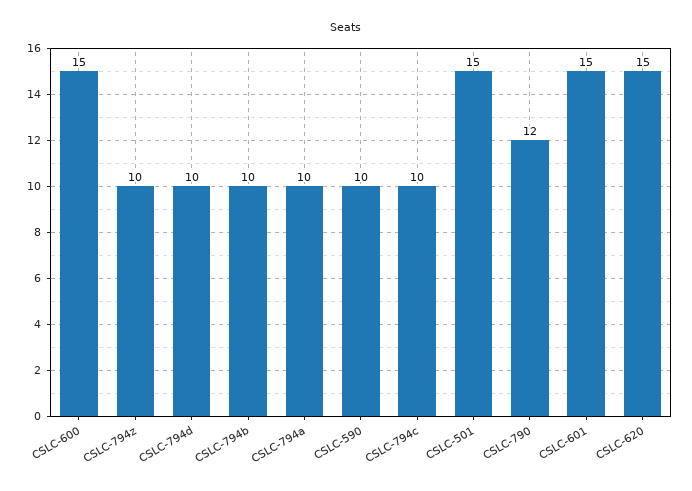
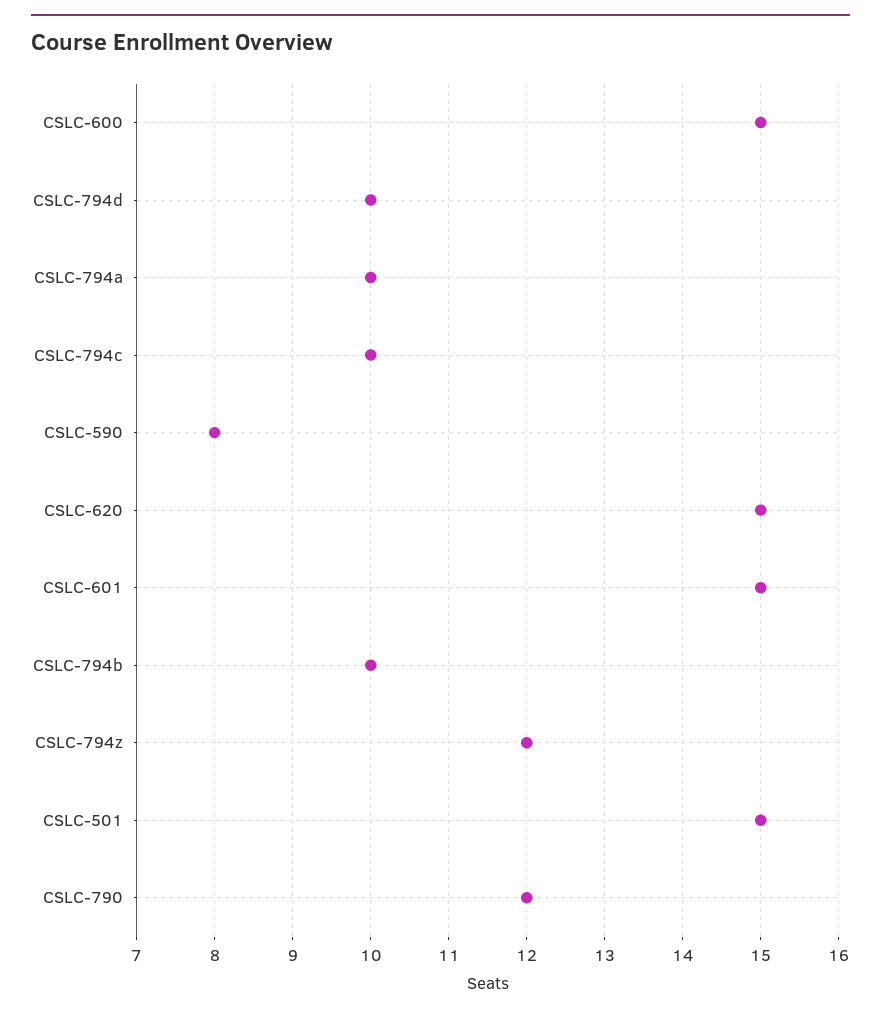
  {
    "CSLC-600": 15,
-   "CSLC-794z": 10,
+   "CSLC-794z": 12,
    "CSLC-794d": 10,
    "CSLC-794b": 10,
    "CSLC-794a": 10,
-   "CSLC-590": 10,
+   "CSLC-590": 8,
    "CSLC-794c": 10,
    "CSLC-501": 15,
    "CSLC-790": 12,
    "CSLC-601": 15,
    "CSLC-620": 15
  }

